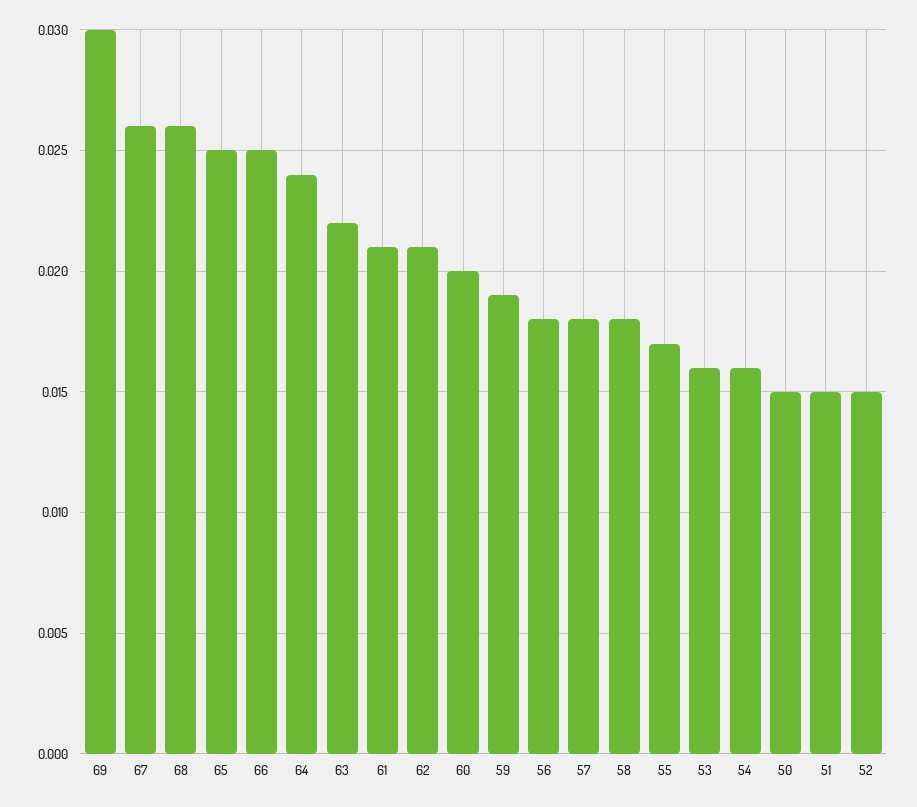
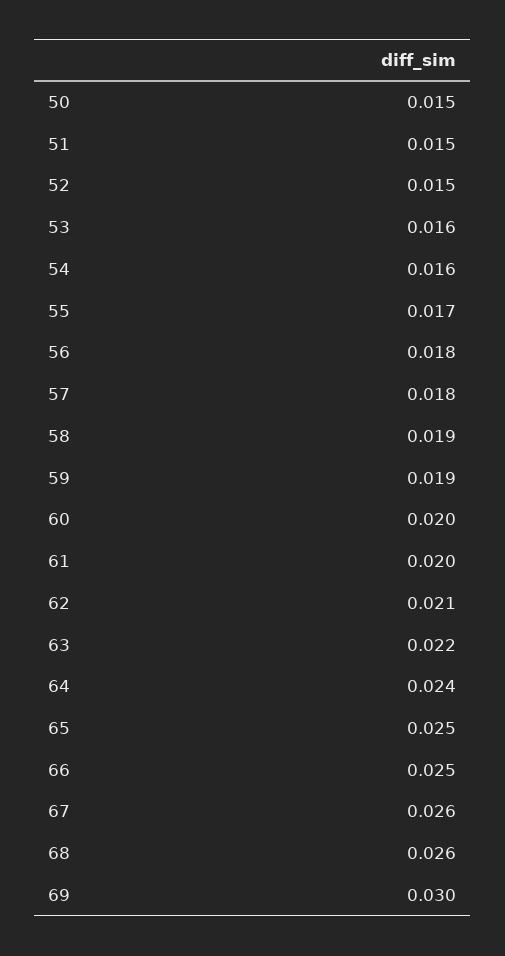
  {
    "69": 0.03,
    "67": 0.026,
    "68": 0.026,
    "65": 0.025,
    "66": 0.025,
    "64": 0.024,
    "63": 0.022,
-   "61": 0.021,
+   "61": 0.02,
    "62": 0.021,
    "60": 0.02,
    "59": 0.019,
    "56": 0.018,
    "57": 0.018,
-   "58": 0.018,
+   "58": 0.019,
    "55": 0.017,
    "53": 0.016,
    "54": 0.016,
    "50": 0.015,
    "51": 0.015,
    "52": 0.015
  }

